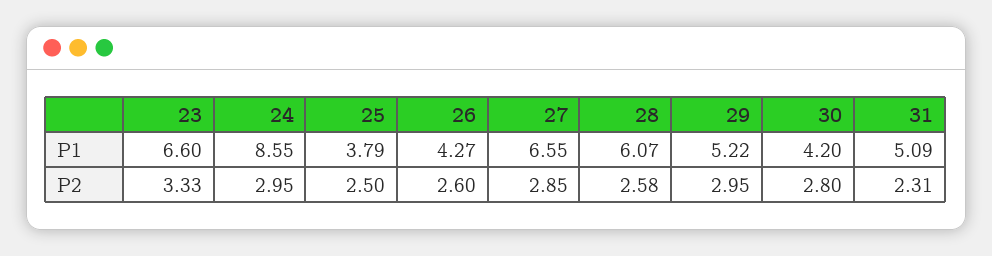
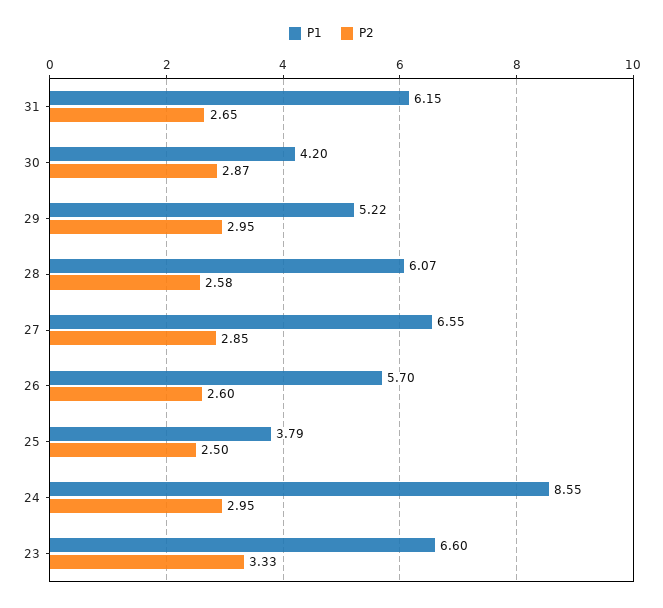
  {
    "P1": {
      "23": 6.6,
      "24": 8.55,
      "25": 3.79,
-     "26": 4.27,
+     "26": 5.7,
      "27": 6.55,
      "28": 6.07,
      "29": 5.22,
      "30": 4.2,
-     "31": 5.09
+     "31": 6.15
    },
    "P2": {
      "23": 3.33,
      "24": 2.95,
      "25": 2.5,
      "26": 2.6,
      "27": 2.85,
      "28": 2.58,
      "29": 2.95,
-     "30": 2.8,
+     "30": 2.87,
-     "31": 2.31
+     "31": 2.65
    }
  }

